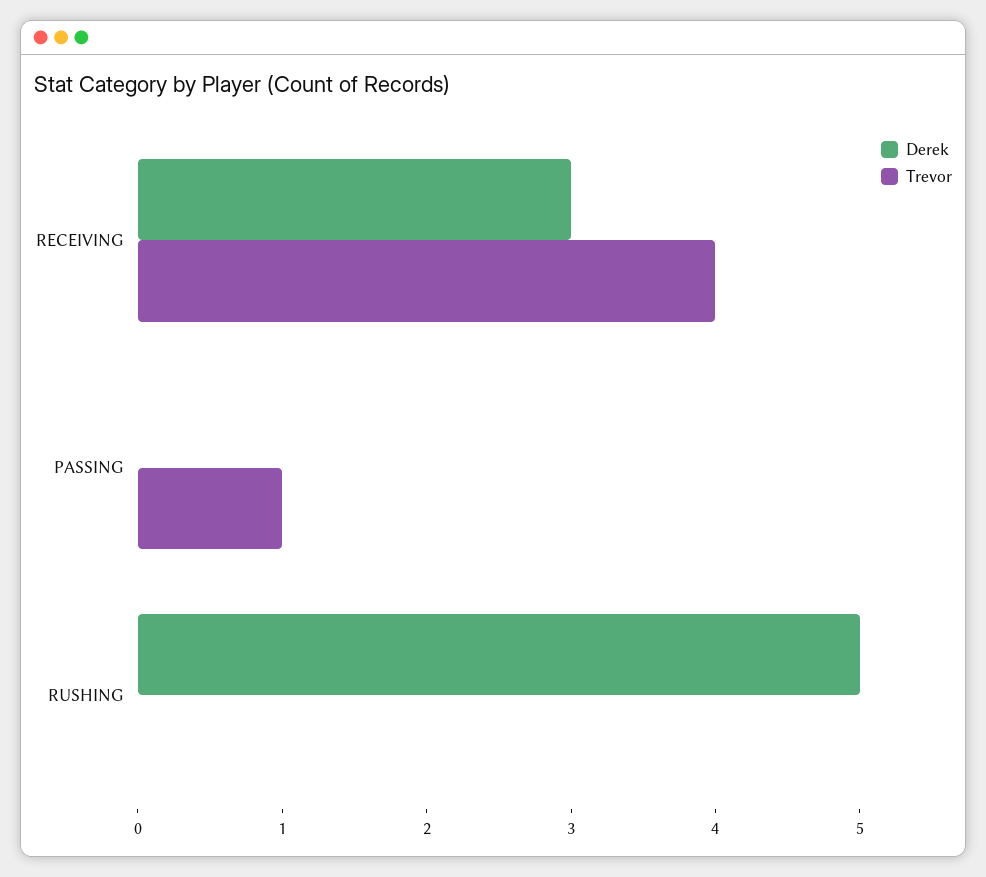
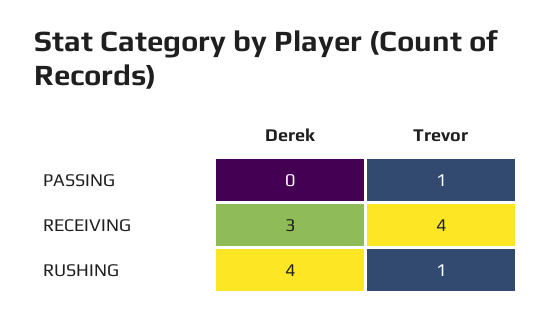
  {
    "Derek": {
      "RECEIVING": 3,
      "PASSING": 0,
-     "RUSHING": 5
+     "RUSHING": 4
    },
    "Trevor": {
      "RECEIVING": 4,
      "PASSING": 1,
-     "RUSHING": 0
+     "RUSHING": 1
    }
  }

